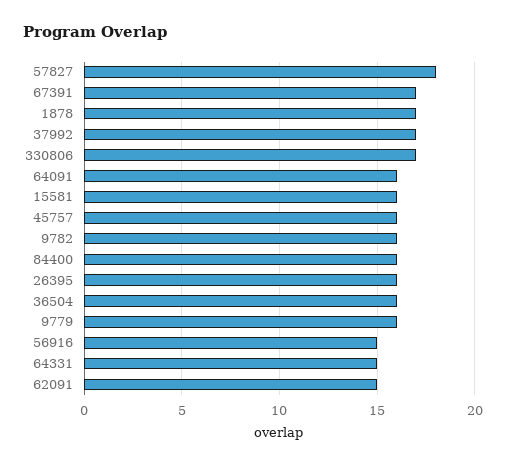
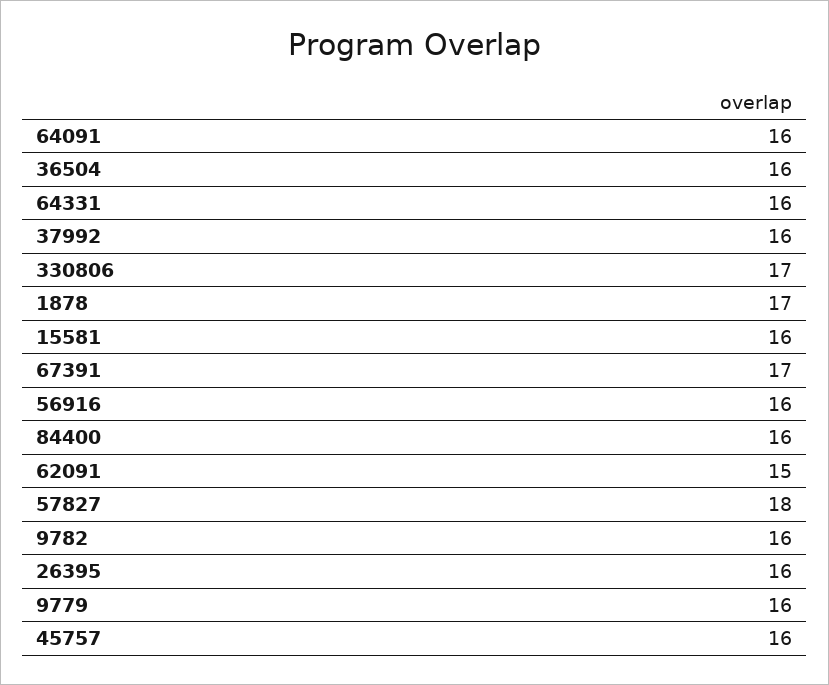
  {
    "57827": 18,
    "67391": 17,
    "1878": 17,
-   "37992": 17,
+   "37992": 16,
    "330806": 17,
    "64091": 16,
    "15581": 16,
    "45757": 16,
    "9782": 16,
    "84400": 16,
    "26395": 16,
    "36504": 16,
    "9779": 16,
-   "56916": 15,
+   "56916": 16,
-   "64331": 15,
+   "64331": 16,
    "62091": 15
  }

